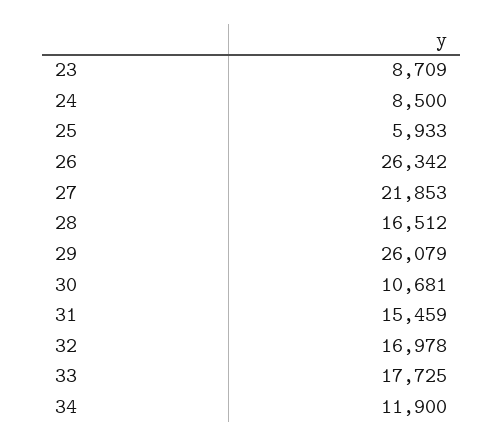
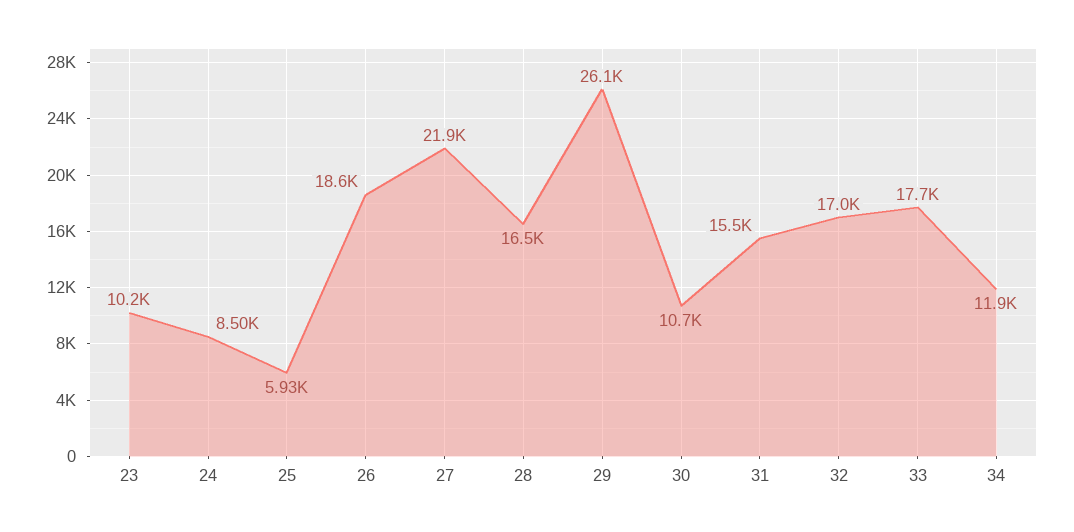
  {
-   "23": 8709,
+   "23": 10200,
    "24": 8500,
    "25": 5933,
-   "26": 26342,
+   "26": 18600,
    "27": 21853,
    "28": 16512,
    "29": 26079,
    "30": 10681,
    "31": 15459,
    "32": 16978,
    "33": 17725,
    "34": 11900
  }

